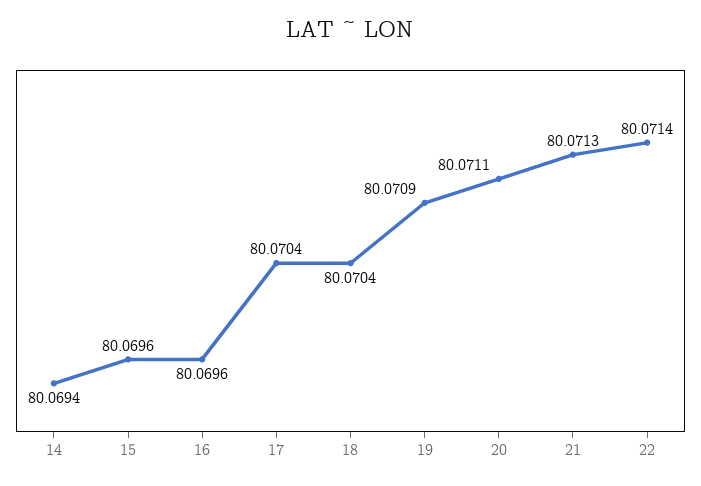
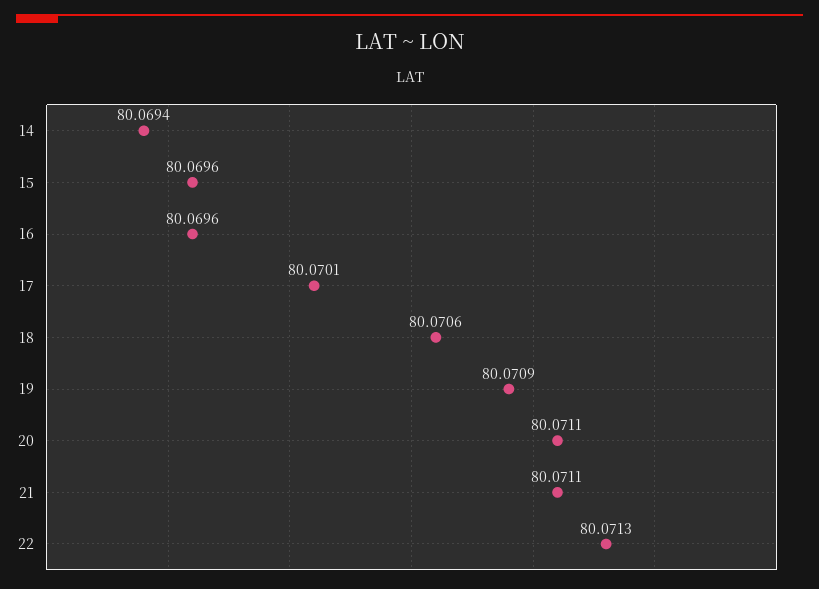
  {
    "14": 80.0694,
    "15": 80.0696,
    "16": 80.0696,
-   "17": 80.0704,
+   "17": 80.0701,
-   "18": 80.0704,
+   "18": 80.0706,
    "19": 80.0709,
    "20": 80.0711,
-   "21": 80.0713,
+   "21": 80.0711,
-   "22": 80.0714
+   "22": 80.0713
  }

